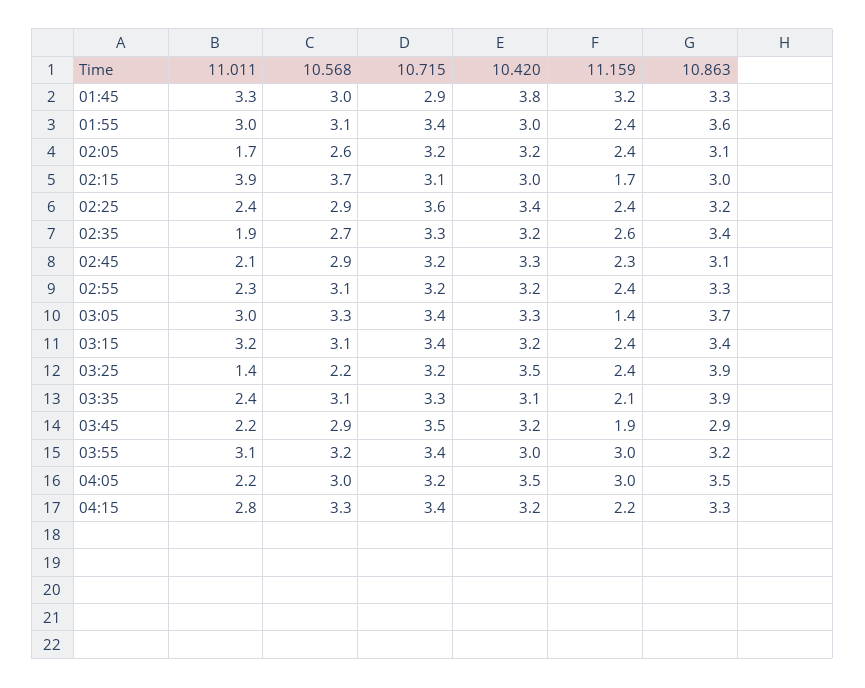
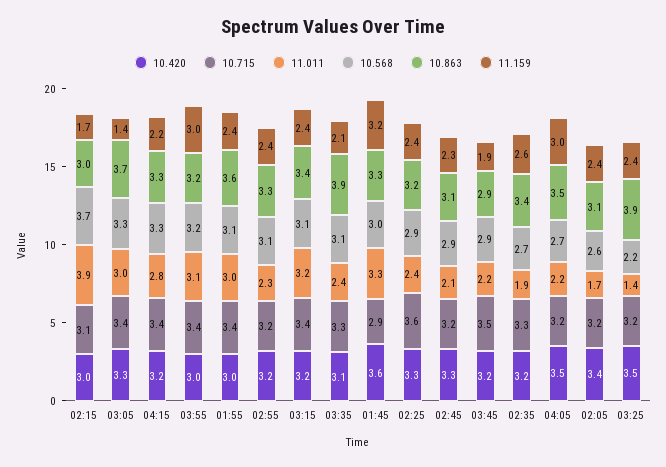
  {
    "11.011": {
      "01:45": 3.3,
      "01:55": 3,
      "02:05": 1.7,
      "02:15": 3.9,
      "02:25": 2.4,
      "02:35": 1.9,
      "02:45": 2.1,
      "02:55": 2.3,
      "03:05": 3,
      "03:15": 3.2,
      "03:25": 1.4,
      "03:35": 2.4,
      "03:45": 2.2,
      "03:55": 3.1,
      "04:05": 2.2,
      "04:15": 2.8
    },
    "10.568": {
      "01:45": 3,
      "01:55": 3.1,
      "02:05": 2.6,
      "02:15": 3.7,
      "02:25": 2.9,
      "02:35": 2.7,
      "02:45": 2.9,
      "02:55": 3.1,
      "03:05": 3.3,
      "03:15": 3.1,
      "03:25": 2.2,
      "03:35": 3.1,
      "03:45": 2.9,
      "03:55": 3.2,
-     "04:05": 3,
+     "04:05": 2.7,
      "04:15": 3.3
    },
    "10.715": {
      "01:45": 2.9,
      "01:55": 3.4,
      "02:05": 3.2,
      "02:15": 3.1,
      "02:25": 3.6,
      "02:35": 3.3,
      "02:45": 3.2,
      "02:55": 3.2,
      "03:05": 3.4,
      "03:15": 3.4,
      "03:25": 3.2,
      "03:35": 3.3,
      "03:45": 3.5,
      "03:55": 3.4,
      "04:05": 3.2,
      "04:15": 3.4
    },
    "10.420": {
-     "01:45": 3.8,
+     "01:45": 3.6,
      "01:55": 3,
-     "02:05": 3.2,
+     "02:05": 3.4,
      "02:15": 3,
-     "02:25": 3.4,
+     "02:25": 3.3,
      "02:35": 3.2,
      "02:45": 3.3,
      "02:55": 3.2,
      "03:05": 3.3,
      "03:15": 3.2,
      "03:25": 3.5,
      "03:35": 3.1,
      "03:45": 3.2,
      "03:55": 3,
      "04:05": 3.5,
      "04:15": 3.2
    },
    "11.159": {
      "01:45": 3.2,
      "01:55": 2.4,
      "02:05": 2.4,
      "02:15": 1.7,
      "02:25": 2.4,
      "02:35": 2.6,
      "02:45": 2.3,
      "02:55": 2.4,
      "03:05": 1.4,
      "03:15": 2.4,
      "03:25": 2.4,
      "03:35": 2.1,
      "03:45": 1.9,
      "03:55": 3,
      "04:05": 3,
      "04:15": 2.2
    },
    "10.863": {
      "01:45": 3.3,
      "01:55": 3.6,
      "02:05": 3.1,
      "02:15": 3,
      "02:25": 3.2,
      "02:35": 3.4,
      "02:45": 3.1,
      "02:55": 3.3,
      "03:05": 3.7,
      "03:15": 3.4,
      "03:25": 3.9,
      "03:35": 3.9,
      "03:45": 2.9,
      "03:55": 3.2,
      "04:05": 3.5,
      "04:15": 3.3
    }
  }

